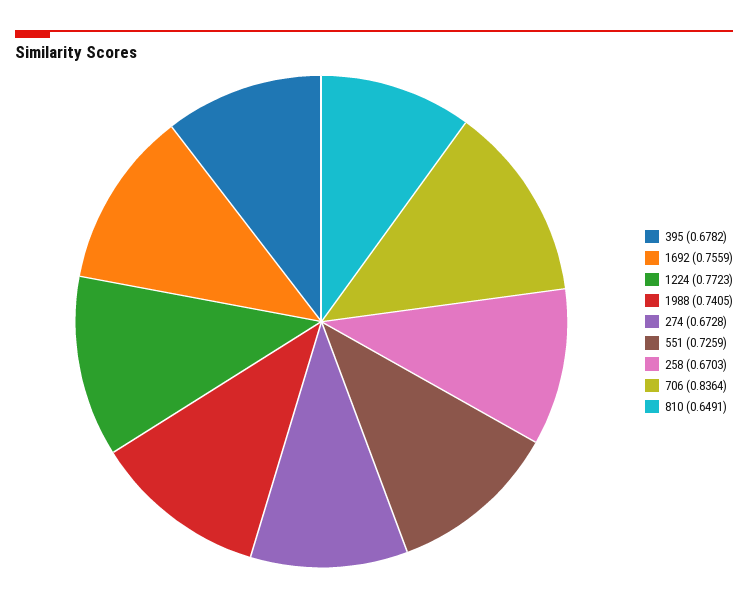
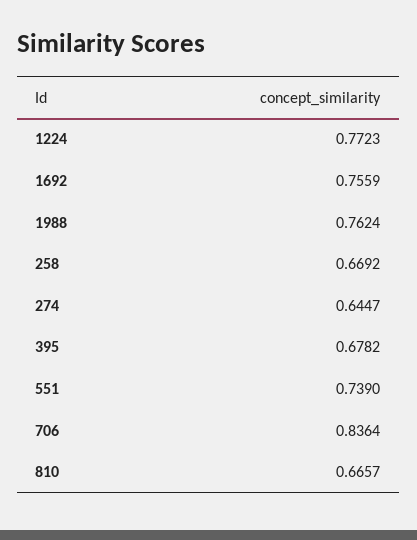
  {
    "395": 0.6782,
    "1692": 0.7559,
    "1224": 0.7723,
-   "1988": 0.7405,
+   "1988": 0.7624,
-   "274": 0.6728,
+   "274": 0.6447,
-   "551": 0.7259,
+   "551": 0.739,
-   "258": 0.6703,
+   "258": 0.6692,
    "706": 0.8364,
-   "810": 0.6491
+   "810": 0.6657
  }

